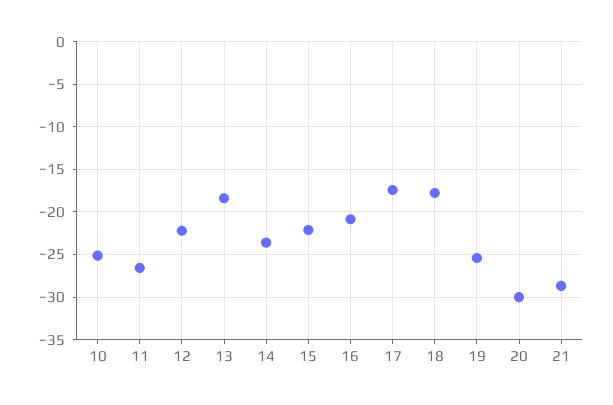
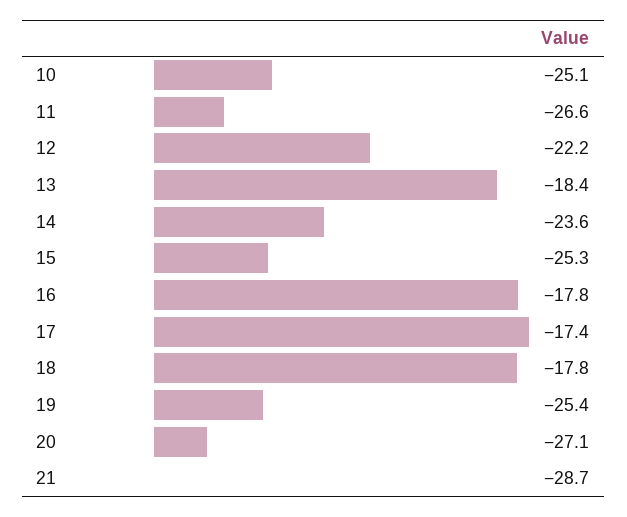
  {
    "10": -25.1,
    "11": -26.6,
    "12": -22.2,
    "13": -18.4,
    "14": -23.6,
-   "15": -22,
+   "15": -25.3,
-   "16": -21,
+   "16": -17.8,
    "17": -17.4,
    "18": -17.8,
    "19": -25.4,
-   "20": -30,
+   "20": -27.1,
    "21": -28.7
  }

